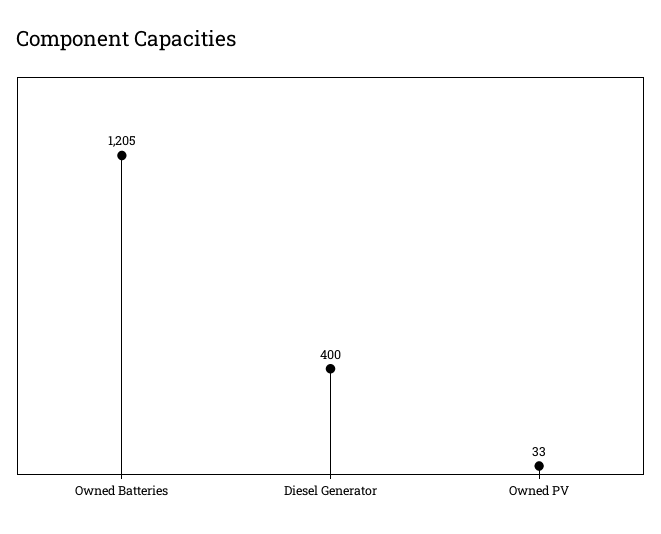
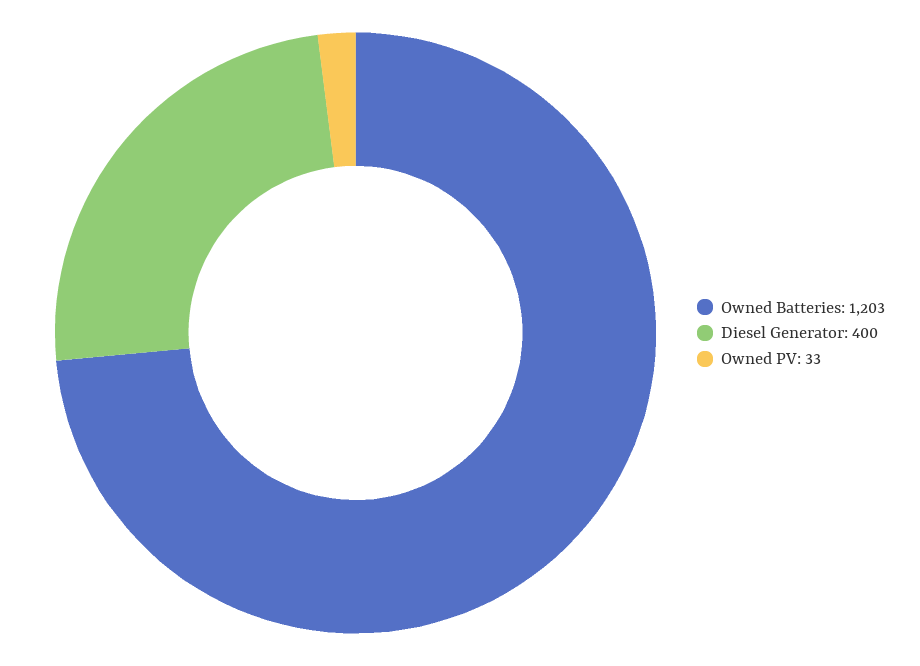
  {
-   "Owned Batteries": 1205,
+   "Owned Batteries": 1203,
    "Diesel Generator": 400,
    "Owned PV": 33
  }

